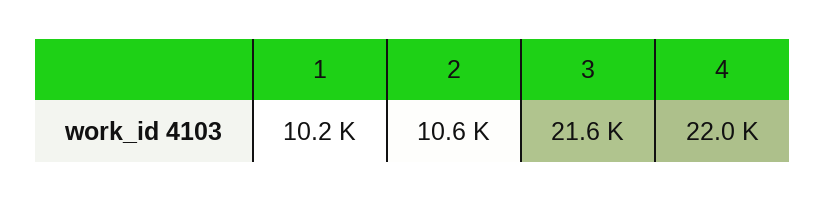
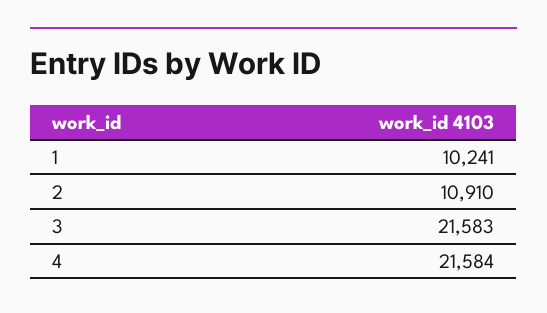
  {
    "1": 10241,
-   "2": 10600,
+   "2": 10910,
    "3": 21583,
-   "4": 22000
+   "4": 21584
  }

